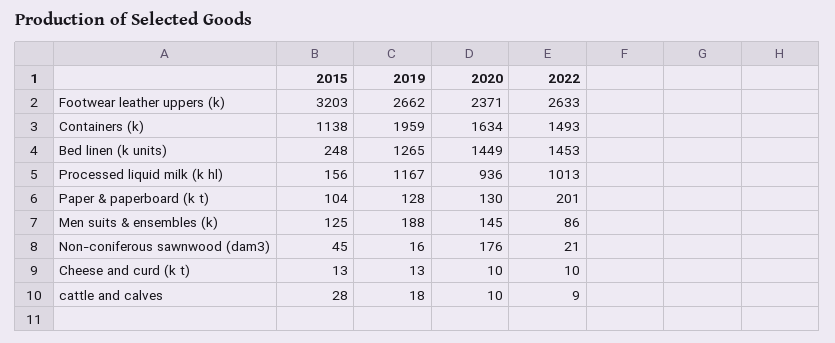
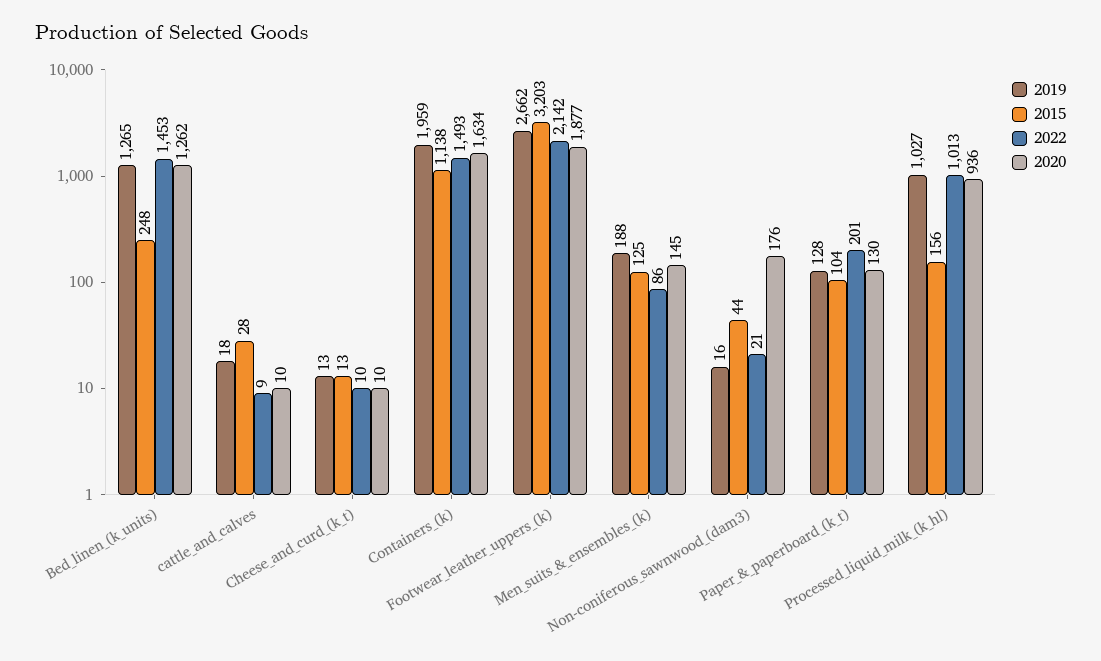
  {
    "2015": {
      "Footwear leather uppers (k)": 3203,
      "Containers (k)": 1138,
      "Bed linen (k units)": 248,
      "Processed liquid milk (k hl)": 156,
      "Paper & paperboard (k t)": 104,
      "Men suits & ensembles (k)": 125,
-     "Non-coniferous sawnwood (dam3)": 45,
+     "Non-coniferous sawnwood (dam3)": 44,
      "Cheese and curd (k t)": 13,
      "cattle and calves": 28
    },
    "2019": {
      "Footwear leather uppers (k)": 2662,
      "Containers (k)": 1959,
      "Bed linen (k units)": 1265,
-     "Processed liquid milk (k hl)": 1167,
+     "Processed liquid milk (k hl)": 1027,
      "Paper & paperboard (k t)": 128,
      "Men suits & ensembles (k)": 188,
      "Non-coniferous sawnwood (dam3)": 16,
      "Cheese and curd (k t)": 13,
      "cattle and calves": 18
    },
    "2020": {
-     "Footwear leather uppers (k)": 2371,
+     "Footwear leather uppers (k)": 1877,
      "Containers (k)": 1634,
-     "Bed linen (k units)": 1449,
+     "Bed linen (k units)": 1262,
      "Processed liquid milk (k hl)": 936,
      "Paper & paperboard (k t)": 130,
      "Men suits & ensembles (k)": 145,
      "Non-coniferous sawnwood (dam3)": 176,
      "Cheese and curd (k t)": 10,
      "cattle and calves": 10
    },
    "2022": {
-     "Footwear leather uppers (k)": 2633,
+     "Footwear leather uppers (k)": 2142,
      "Containers (k)": 1493,
      "Bed linen (k units)": 1453,
      "Processed liquid milk (k hl)": 1013,
      "Paper & paperboard (k t)": 201,
      "Men suits & ensembles (k)": 86,
      "Non-coniferous sawnwood (dam3)": 21,
      "Cheese and curd (k t)": 10,
      "cattle and calves": 9
    }
  }

